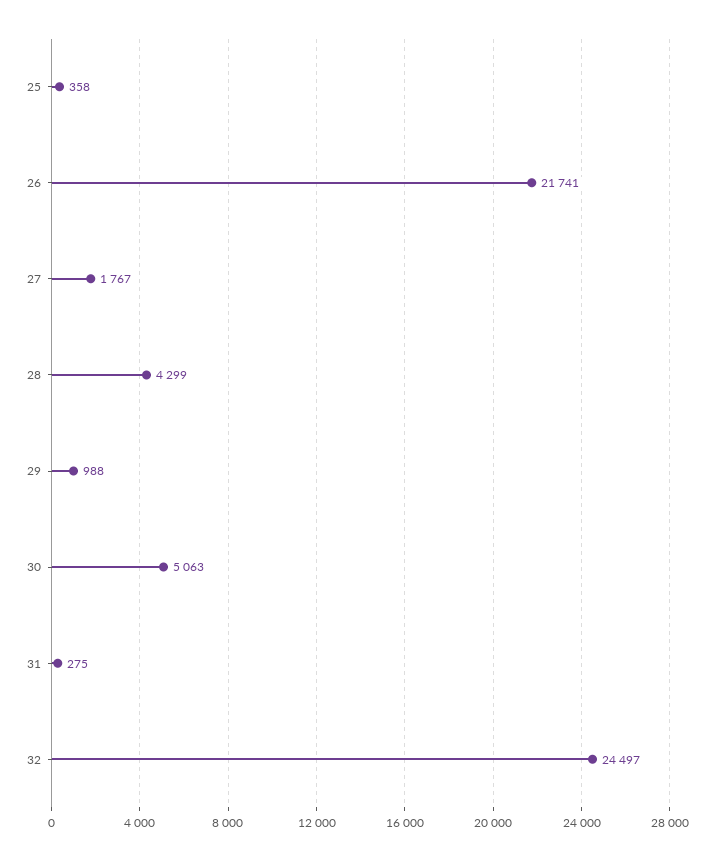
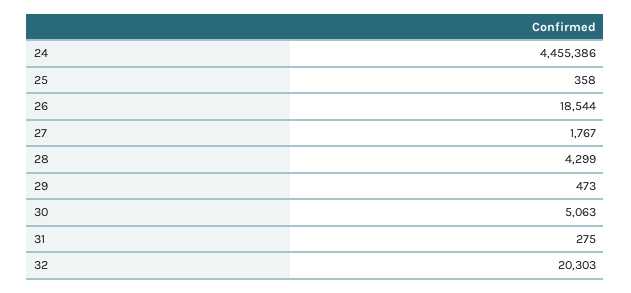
  {
    "25": 358,
-   "26": 21741,
+   "26": 18544,
    "27": 1767,
    "28": 4299,
-   "29": 988,
+   "29": 473,
    "30": 5063,
    "31": 275,
-   "32": 24497
+   "32": 20303,
+   "24": 4455386
  }

